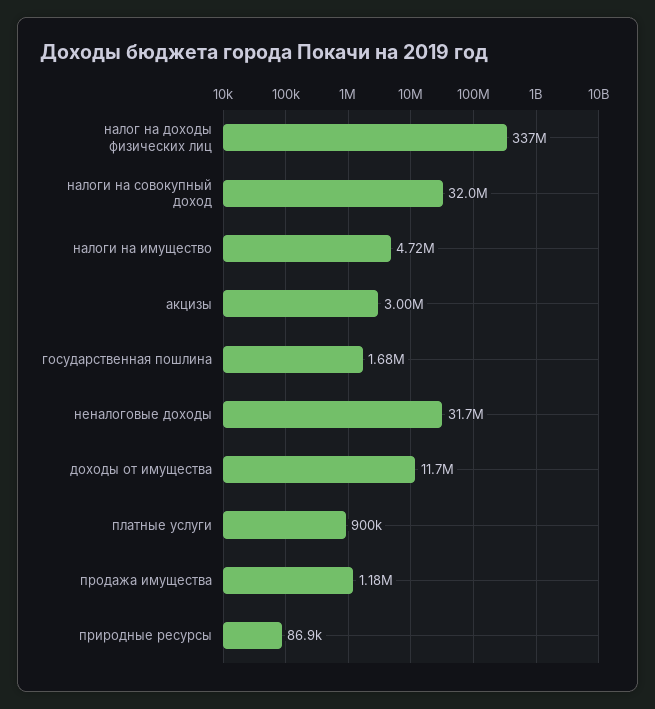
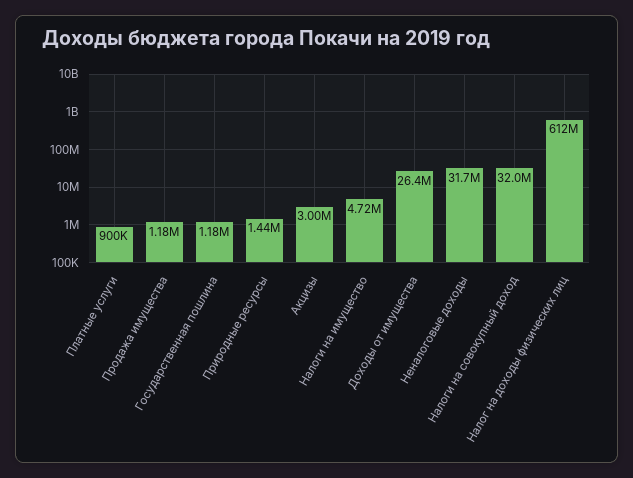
  {
-   "налог на доходы физических лиц": 337000000,
+   "налог на доходы физических лиц": 612000000,
    "налоги на совокупный доход": 32000000,
    "налоги на имущество": 4720000,
    "акцизы": 3000000,
-   "государственная пошлина": 1680000,
+   "государственная пошлина": 1180000,
    "неналоговые доходы": 31700000,
-   "доходы от имущества": 11700000,
+   "доходы от имущества": 26400000,
    "платные услуги": 900000,
    "продажа имущества": 1180000,
-   "природные ресурсы": 86900
+   "природные ресурсы": 1440000
  }

